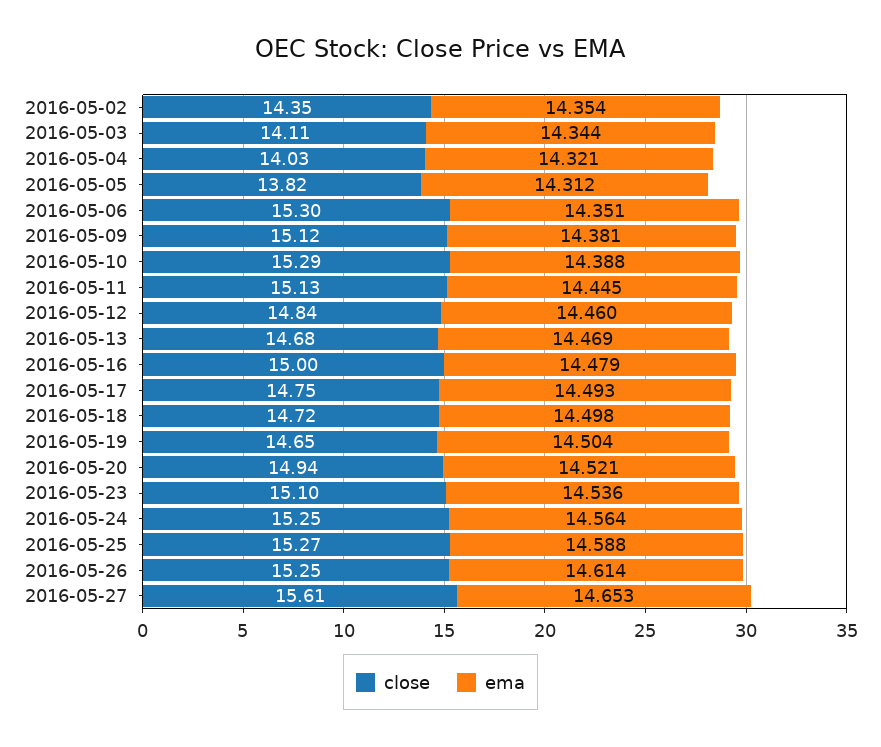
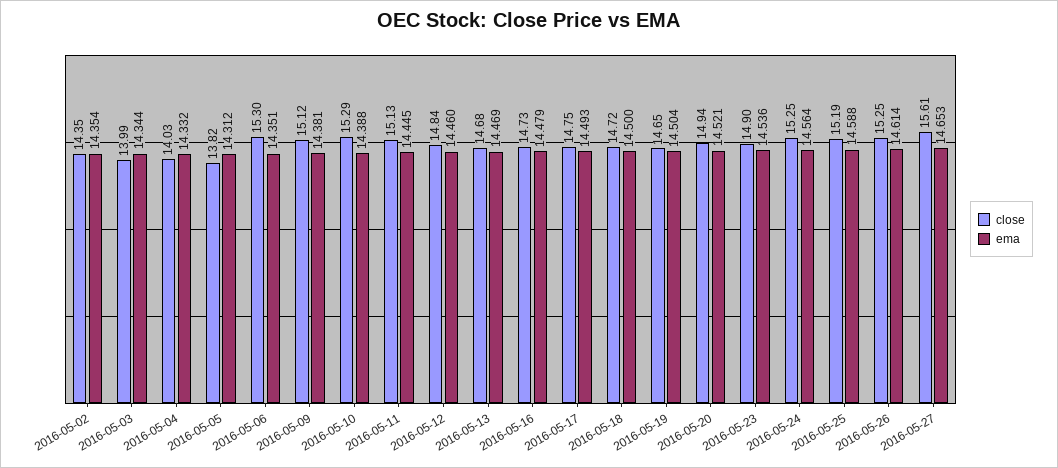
  {
    "close": {
      "2016-05-02": 14.35,
-     "2016-05-03": 14.11,
+     "2016-05-03": 13.99,
      "2016-05-04": 14.03,
      "2016-05-05": 13.82,
      "2016-05-06": 15.3,
      "2016-05-09": 15.12,
      "2016-05-10": 15.29,
      "2016-05-11": 15.13,
      "2016-05-12": 14.84,
      "2016-05-13": 14.68,
-     "2016-05-16": 15,
+     "2016-05-16": 14.73,
      "2016-05-17": 14.75,
      "2016-05-18": 14.72,
      "2016-05-19": 14.65,
      "2016-05-20": 14.94,
-     "2016-05-23": 15.1,
+     "2016-05-23": 14.9,
      "2016-05-24": 15.25,
-     "2016-05-25": 15.27,
+     "2016-05-25": 15.19,
      "2016-05-26": 15.25,
      "2016-05-27": 15.61
    },
    "ema": {
      "2016-05-02": 14.354,
      "2016-05-03": 14.344,
-     "2016-05-04": 14.321,
+     "2016-05-04": 14.332,
      "2016-05-05": 14.312,
      "2016-05-06": 14.351,
      "2016-05-09": 14.381,
      "2016-05-10": 14.388,
      "2016-05-11": 14.445,
      "2016-05-12": 14.46,
      "2016-05-13": 14.469,
      "2016-05-16": 14.479,
      "2016-05-17": 14.493,
-     "2016-05-18": 14.498,
+     "2016-05-18": 14.5,
      "2016-05-19": 14.504,
      "2016-05-20": 14.521,
      "2016-05-23": 14.536,
      "2016-05-24": 14.564,
      "2016-05-25": 14.588,
      "2016-05-26": 14.614,
      "2016-05-27": 14.653
    }
  }

